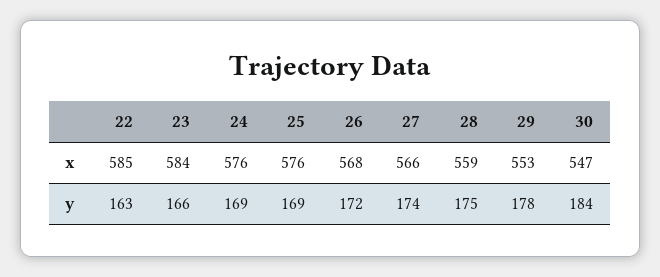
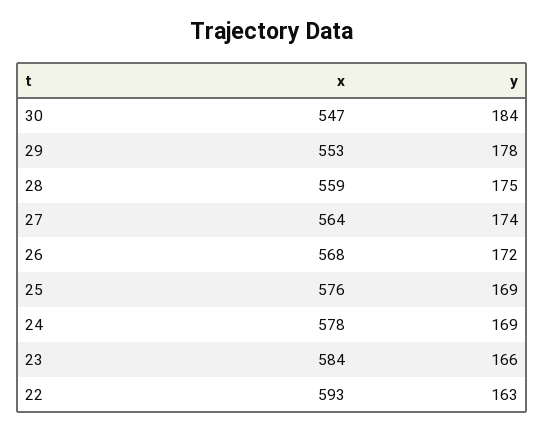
  {
    "22": {
-     "x": 585,
+     "x": 593,
      "y": 163
    },
    "23": {
      "x": 584,
      "y": 166
    },
    "24": {
-     "x": 576,
+     "x": 578,
      "y": 169
    },
    "25": {
      "x": 576,
      "y": 169
    },
    "26": {
      "x": 568,
      "y": 172
    },
    "27": {
-     "x": 566,
+     "x": 564,
      "y": 174
    },
    "28": {
      "x": 559,
      "y": 175
    },
    "29": {
      "x": 553,
      "y": 178
    },
    "30": {
      "x": 547,
      "y": 184
    }
  }

